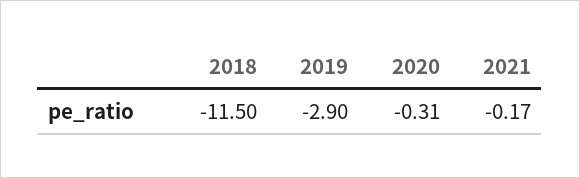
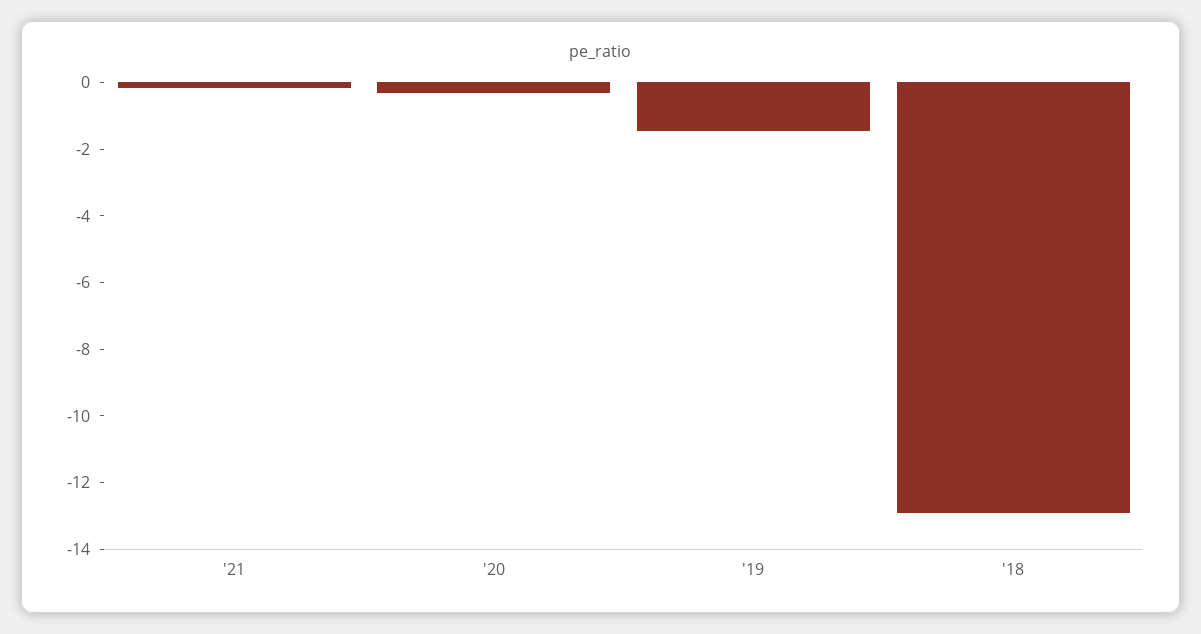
  {
-   "2018": -11.5,
+   "2018": -13,
-   "2019": -2.9,
+   "2019": -1.5,
    "2020": -0.31,
    "2021": -0.17
  }

